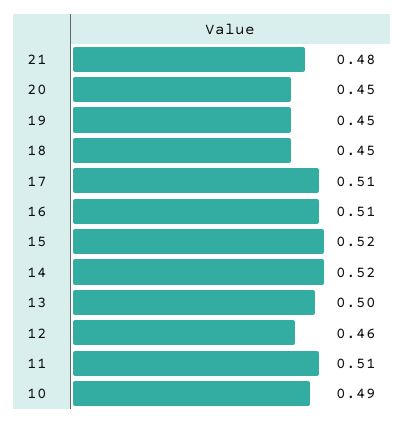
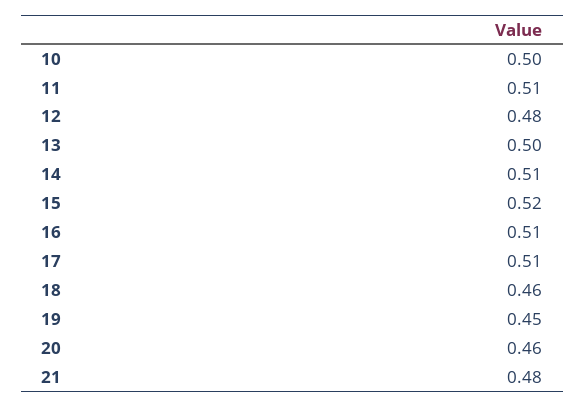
  {
    "21": 0.48,
-   "20": 0.45,
+   "20": 0.46,
    "19": 0.45,
-   "18": 0.45,
+   "18": 0.46,
    "17": 0.51,
    "16": 0.51,
    "15": 0.52,
-   "14": 0.52,
+   "14": 0.51,
    "13": 0.5,
-   "12": 0.46,
+   "12": 0.48,
    "11": 0.51,
-   "10": 0.49
+   "10": 0.5
  }

